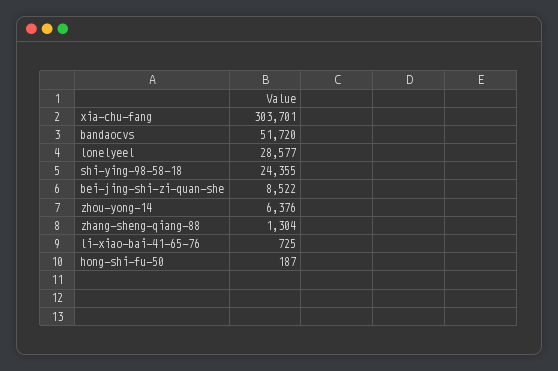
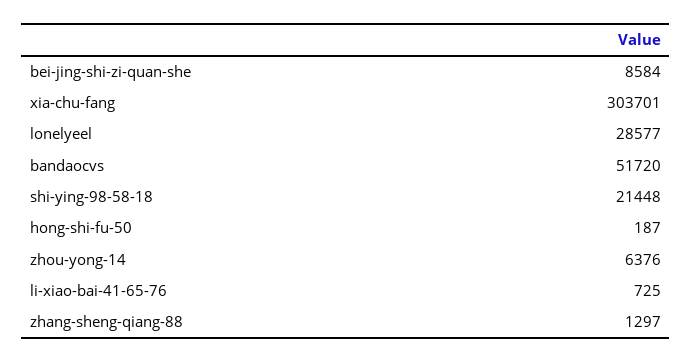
  {
    "xia-chu-fang": 303701,
    "bandaocvs": 51720,
    "lonelyeel": 28577,
-   "shi-ying-98-58-18": 24355,
+   "shi-ying-98-58-18": 21448,
-   "bei-jing-shi-zi-quan-she": 8522,
+   "bei-jing-shi-zi-quan-she": 8584,
    "zhou-yong-14": 6376,
-   "zhang-sheng-qiang-88": 1304,
+   "zhang-sheng-qiang-88": 1297,
    "li-xiao-bai-41-65-76": 725,
    "hong-shi-fu-50": 187
  }

